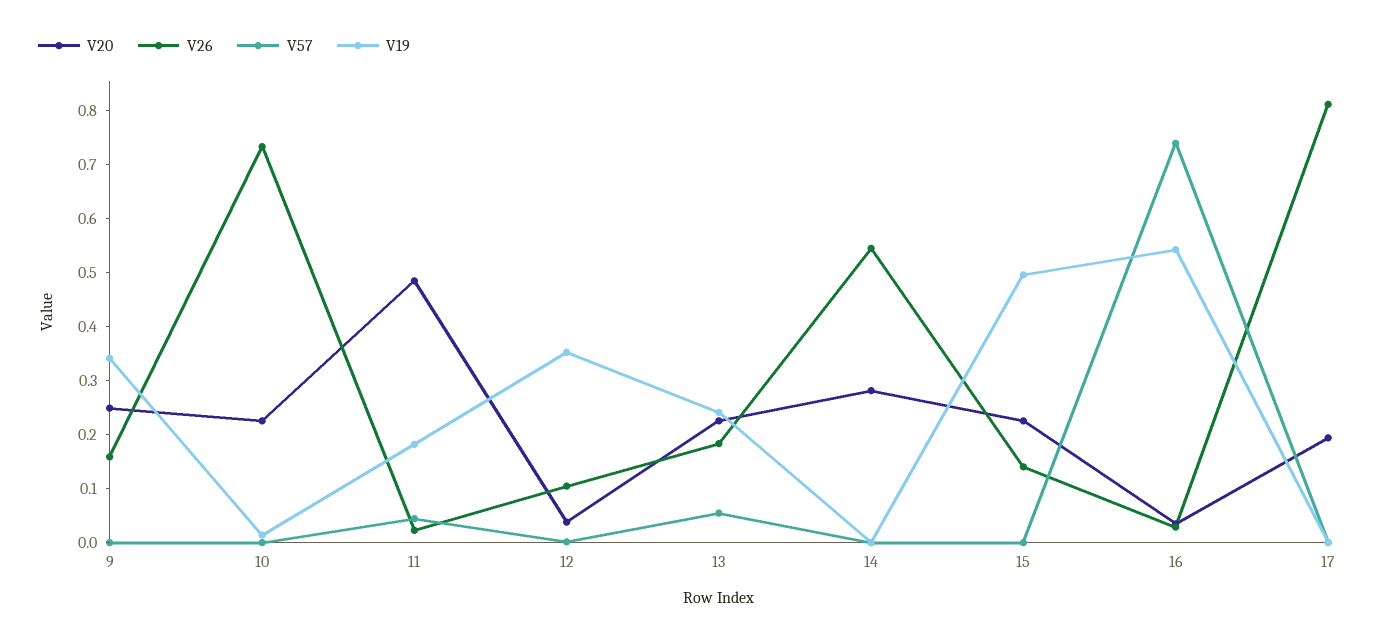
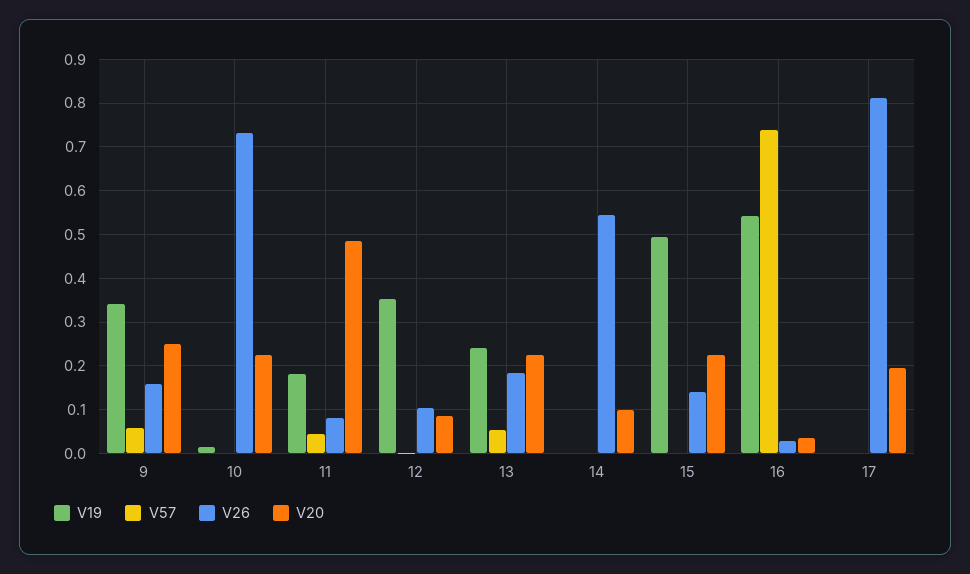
  {
    "V20": {
      "9": 0.24,
      "10": 0.22,
      "11": 0.48,
-     "12": 0.04,
+     "12": 0.08,
      "13": 0.22,
-     "14": 0.28,
+     "14": 0.1,
      "15": 0.22,
      "16": 0.04,
      "17": 0.2
    },
    "V26": {
      "9": 0.16,
      "10": 0.74,
-     "11": 0.02,
+     "11": 0.08,
      "12": 0.1,
      "13": 0.18,
      "14": 0.54,
      "15": 0.14,
      "16": 0.02,
      "17": 0.82
    },
    "V57": {
-     "9": 0,
+     "9": 0.06,
      "10": 0,
      "11": 0.04,
      "12": 0,
      "13": 0.06,
      "14": 0,
      "15": 0,
      "16": 0.74,
      "17": 0
    },
    "V19": {
      "9": 0.34,
      "10": 0.02,
      "11": 0.18,
      "12": 0.36,
      "13": 0.24,
      "14": 0,
      "15": 0.5,
      "16": 0.54,
      "17": 0
    }
  }

